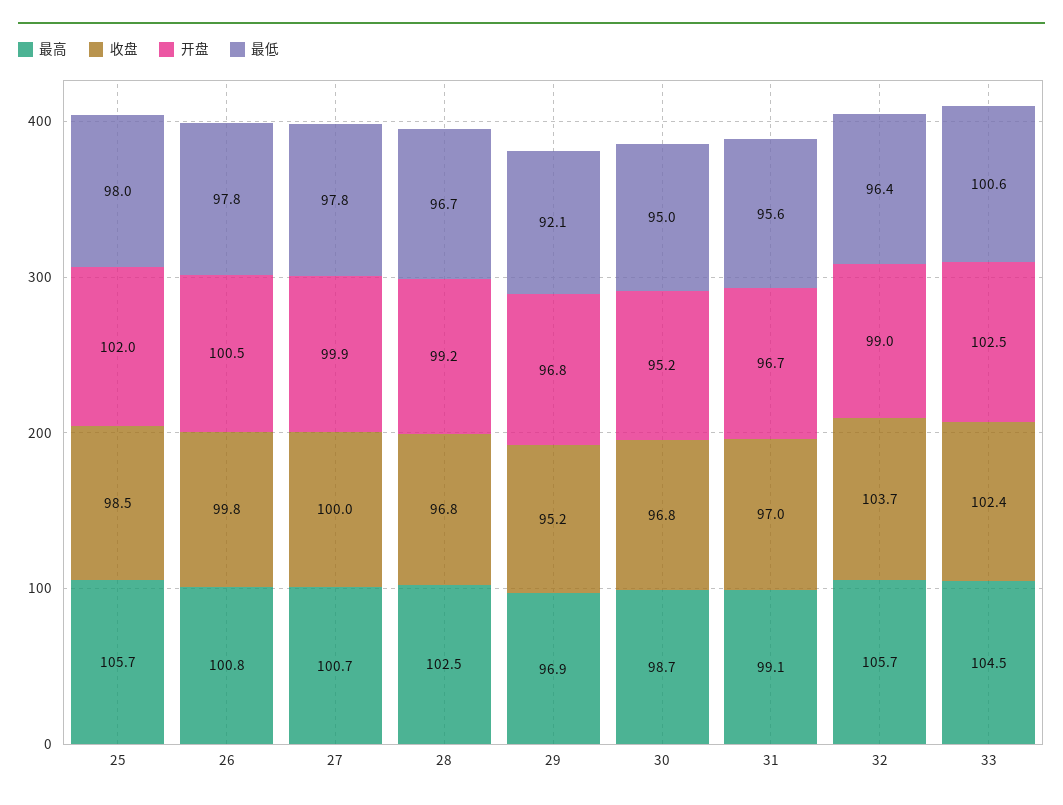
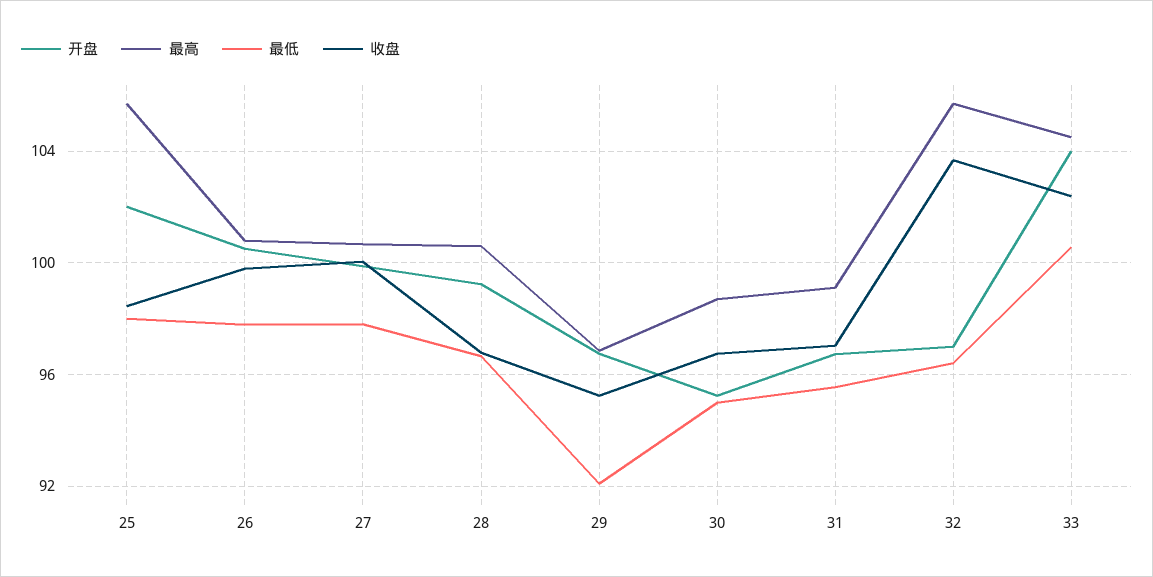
  {
    "最高": {
      "25": 105.7,
      "26": 100.8,
      "27": 100.7,
-     "28": 102.5,
+     "28": 100.5,
      "29": 96.9,
      "30": 98.7,
      "31": 99.1,
      "32": 105.7,
      "33": 104.5
    },
    "收盘": {
      "25": 98.5,
      "26": 99.8,
      "27": 100,
      "28": 96.8,
      "29": 95.2,
      "30": 96.8,
      "31": 97,
      "32": 103.7,
      "33": 102.4
    },
    "开盘": {
      "25": 102,
      "26": 100.5,
      "27": 99.9,
      "28": 99.2,
      "29": 96.8,
      "30": 95.2,
      "31": 96.7,
-     "32": 99,
+     "32": 97,
-     "33": 102.5
+     "33": 104
    },
    "最低": {
      "25": 98,
      "26": 97.8,
      "27": 97.8,
      "28": 96.7,
      "29": 92.1,
      "30": 95,
      "31": 95.6,
      "32": 96.4,
      "33": 100.6
    }
  }

